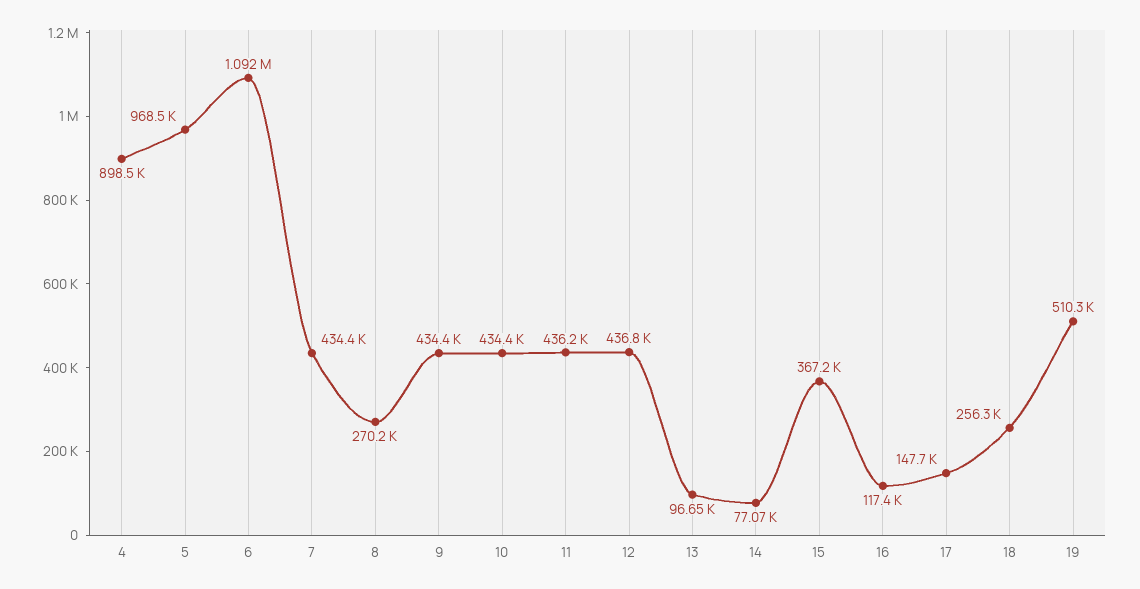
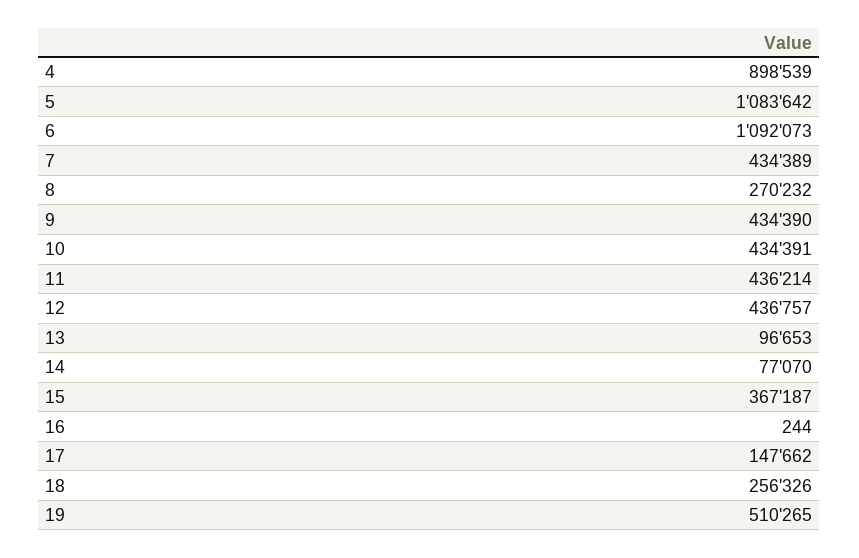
  {
    "4": 898539,
-   "5": 968500,
+   "5": 1083642,
    "6": 1092073,
    "7": 434389,
    "8": 270232,
    "9": 434390,
    "10": 434391,
    "11": 436214,
    "12": 436757,
    "13": 96653,
    "14": 77070,
    "15": 367187,
-   "16": 117400,
+   "16": 244,
    "17": 147662,
    "18": 256326,
    "19": 510265
  }

